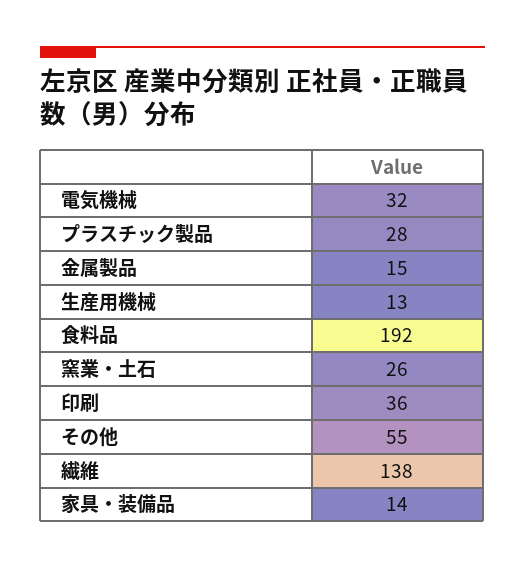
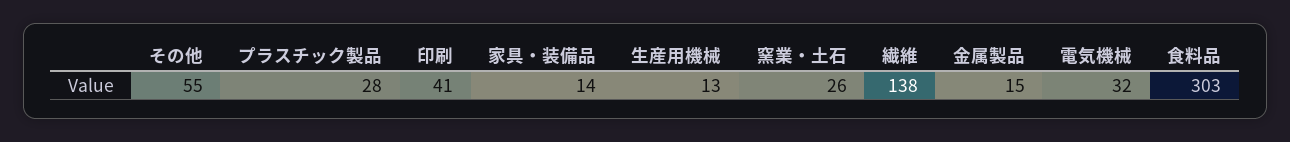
  {
    "電気機械": 32,
    "プラスチック製品": 28,
    "金属製品": 15,
    "生産用機械": 13,
-   "食料品": 192,
+   "食料品": 303,
    "窯業・土石": 26,
-   "印刷": 36,
+   "印刷": 41,
    "その他": 55,
    "繊維": 138,
    "家具・装備品": 14
  }

